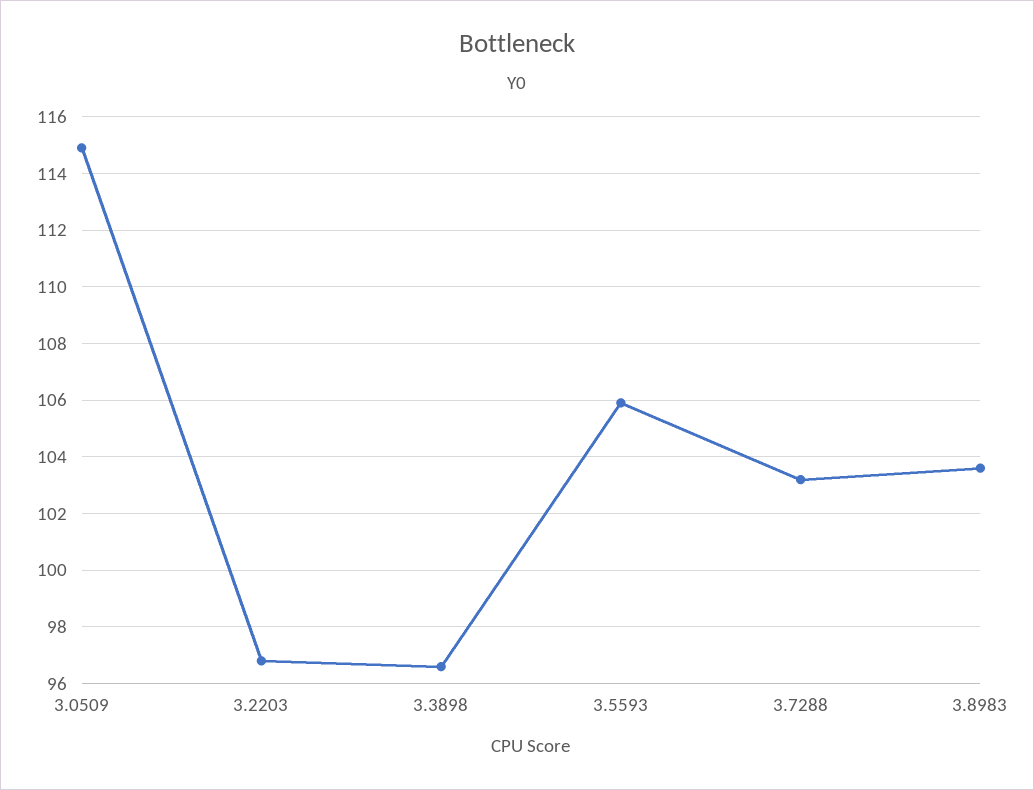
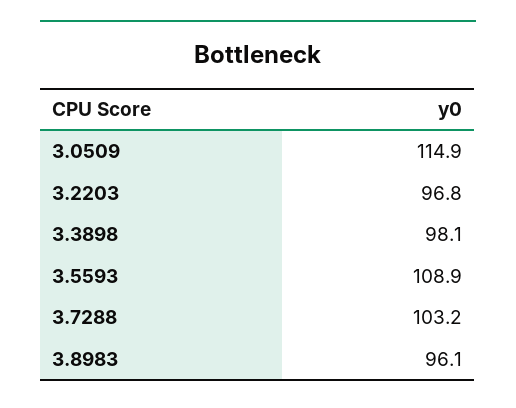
  {
    "3.0509": 114.9,
    "3.2203": 96.8,
-   "3.3898": 96.5,
+   "3.3898": 98.1,
-   "3.5593": 106,
+   "3.5593": 108.9,
    "3.7288": 103.2,
-   "3.8983": 103.5
+   "3.8983": 96.1
  }

